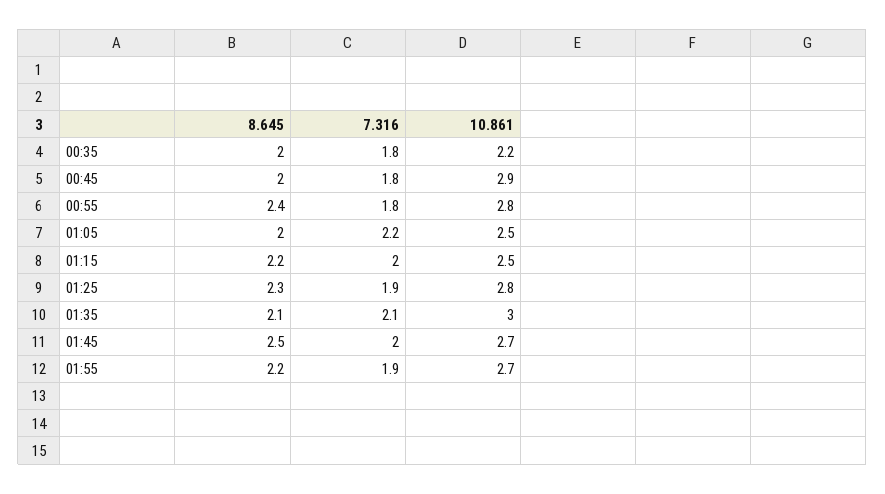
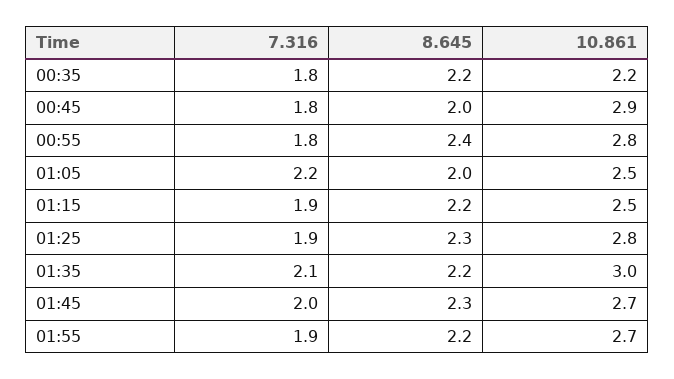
  {
    "8.645": {
-     "00:35": 2,
+     "00:35": 2.2,
      "00:45": 2,
      "00:55": 2.4,
      "01:05": 2,
      "01:15": 2.2,
      "01:25": 2.3,
-     "01:35": 2.1,
+     "01:35": 2.2,
-     "01:45": 2.5,
+     "01:45": 2.3,
      "01:55": 2.2
    },
    "7.316": {
      "00:35": 1.8,
      "00:45": 1.8,
      "00:55": 1.8,
      "01:05": 2.2,
-     "01:15": 2,
+     "01:15": 1.9,
      "01:25": 1.9,
      "01:35": 2.1,
      "01:45": 2,
      "01:55": 1.9
    },
    "10.861": {
      "00:35": 2.2,
      "00:45": 2.9,
      "00:55": 2.8,
      "01:05": 2.5,
      "01:15": 2.5,
      "01:25": 2.8,
      "01:35": 3,
      "01:45": 2.7,
      "01:55": 2.7
    }
  }

